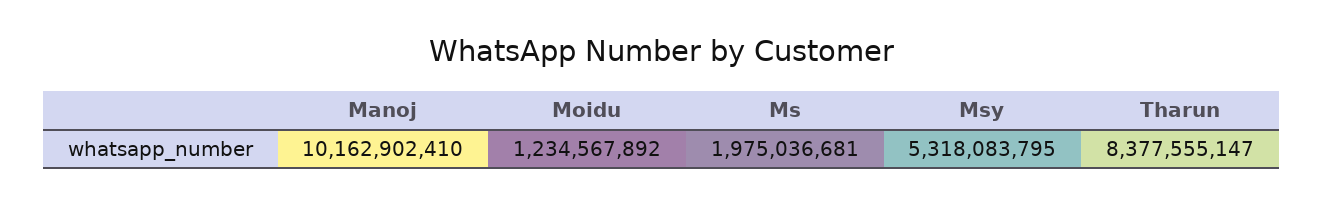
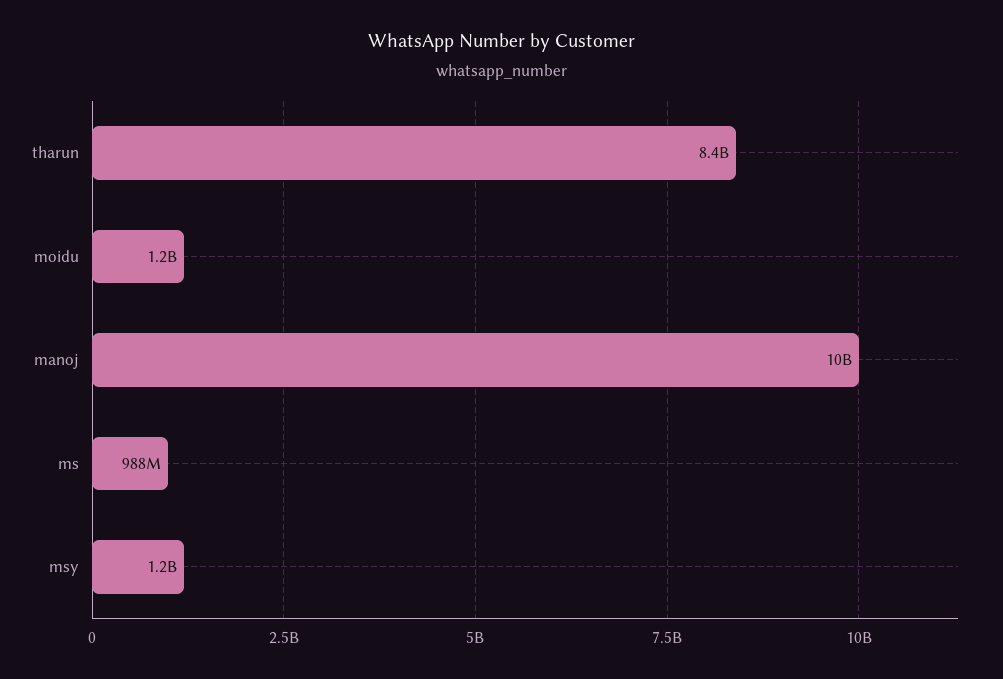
  {
    "Manoj": 10162902410,
    "Moidu": 1234567892,
-   "Ms": 1975036681,
+   "Ms": 988000000,
-   "Msy": 5318083795,
+   "Msy": 1200000000,
    "Tharun": 8377555147
  }

